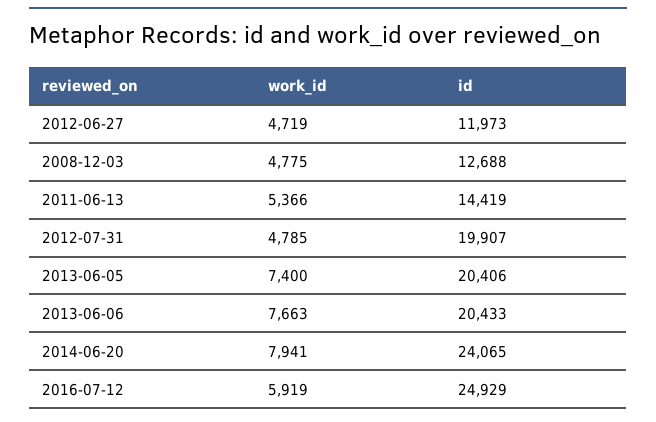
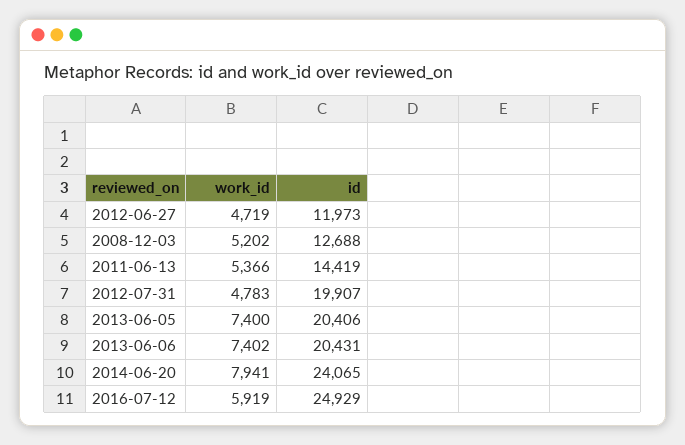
  {
    "work_id": {
      "2012-06-27": 4719,
-     "2008-12-03": 4775,
+     "2008-12-03": 5202,
      "2011-06-13": 5366,
-     "2012-07-31": 4785,
+     "2012-07-31": 4783,
      "2013-06-05": 7400,
-     "2013-06-06": 7663,
+     "2013-06-06": 7402,
      "2014-06-20": 7941,
      "2016-07-12": 5919
    },
    "id": {
      "2012-06-27": 11973,
      "2008-12-03": 12688,
      "2011-06-13": 14419,
      "2012-07-31": 19907,
      "2013-06-05": 20406,
-     "2013-06-06": 20433,
+     "2013-06-06": 20431,
      "2014-06-20": 24065,
      "2016-07-12": 24929
    }
  }

